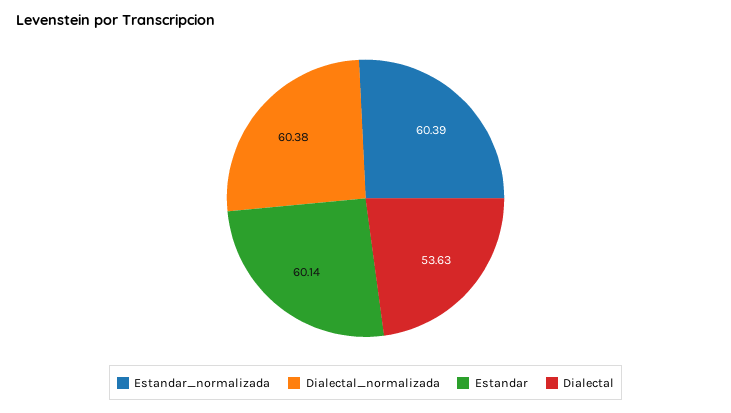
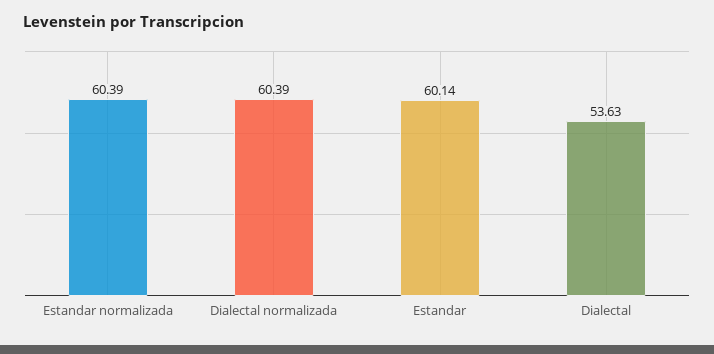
  {
    "Estandar_normalizada": 60.39,
-   "Dialectal_normalizada": 60.38,
+   "Dialectal_normalizada": 60.39,
    "Estandar": 60.14,
    "Dialectal": 53.63
  }

